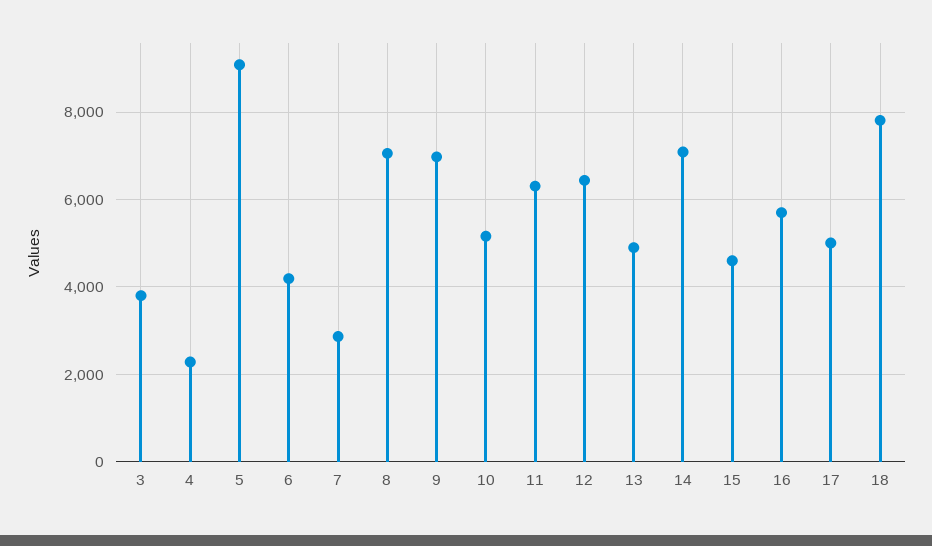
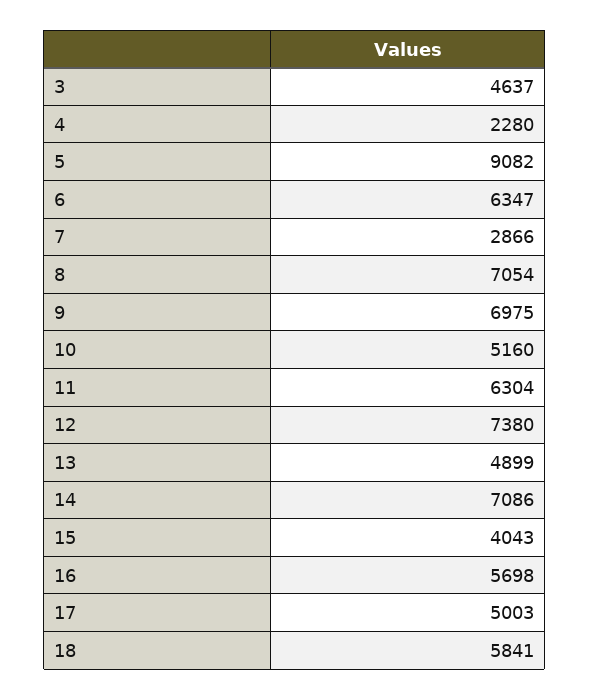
  {
-   "3": 3800,
+   "3": 4637,
    "4": 2280,
    "5": 9082,
-   "6": 4200,
+   "6": 6347,
    "7": 2866,
    "8": 7054,
    "9": 6975,
    "10": 5160,
    "11": 6304,
-   "12": 6400,
+   "12": 7380,
    "13": 4899,
    "14": 7086,
-   "15": 4600,
+   "15": 4043,
    "16": 5698,
    "17": 5003,
-   "18": 7800
+   "18": 5841
  }

